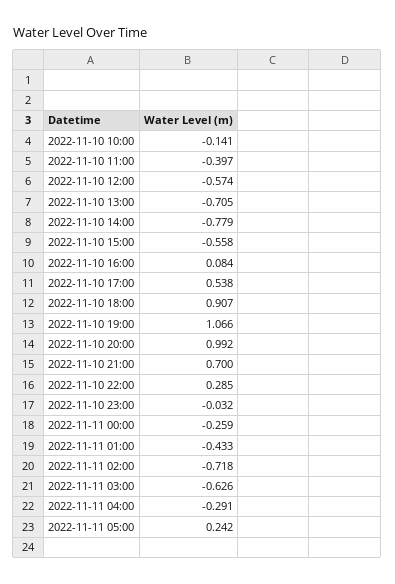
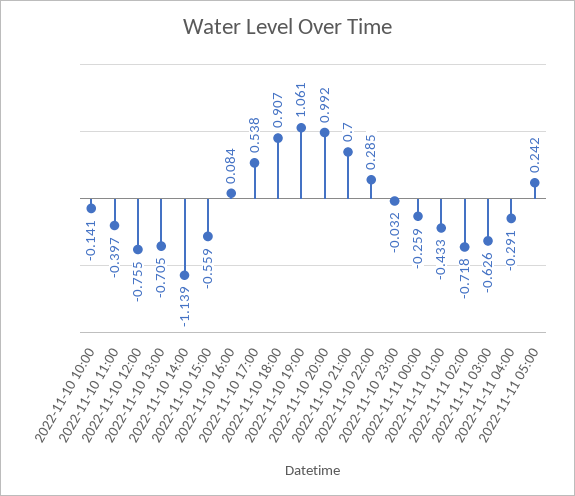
  {
    "2022-11-10 10:00": -0.141,
    "2022-11-10 11:00": -0.397,
-   "2022-11-10 12:00": -0.574,
+   "2022-11-10 12:00": -0.755,
    "2022-11-10 13:00": -0.705,
-   "2022-11-10 14:00": -0.779,
+   "2022-11-10 14:00": -1.139,
-   "2022-11-10 15:00": -0.558,
+   "2022-11-10 15:00": -0.559,
    "2022-11-10 16:00": 0.084,
    "2022-11-10 17:00": 0.538,
    "2022-11-10 18:00": 0.907,
-   "2022-11-10 19:00": 1.066,
+   "2022-11-10 19:00": 1.061,
    "2022-11-10 20:00": 0.992,
    "2022-11-10 21:00": 0.7,
    "2022-11-10 22:00": 0.285,
    "2022-11-10 23:00": -0.032,
    "2022-11-11 00:00": -0.259,
    "2022-11-11 01:00": -0.433,
    "2022-11-11 02:00": -0.718,
    "2022-11-11 03:00": -0.626,
    "2022-11-11 04:00": -0.291,
    "2022-11-11 05:00": 0.242
  }

